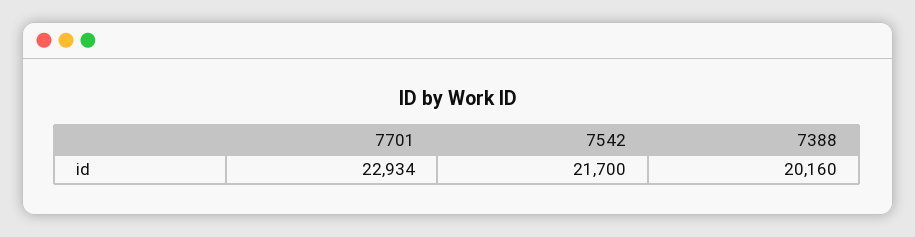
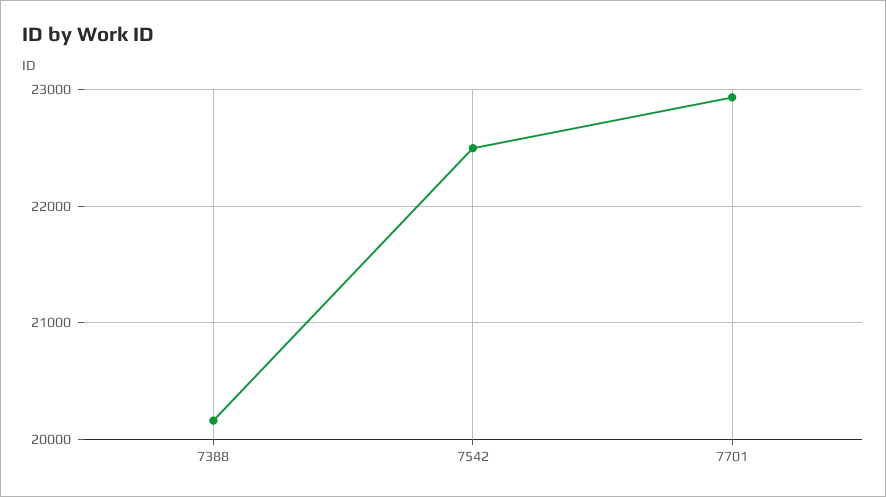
  {
    "7701": 22934,
-   "7542": 21700,
+   "7542": 22500,
    "7388": 20160
  }

